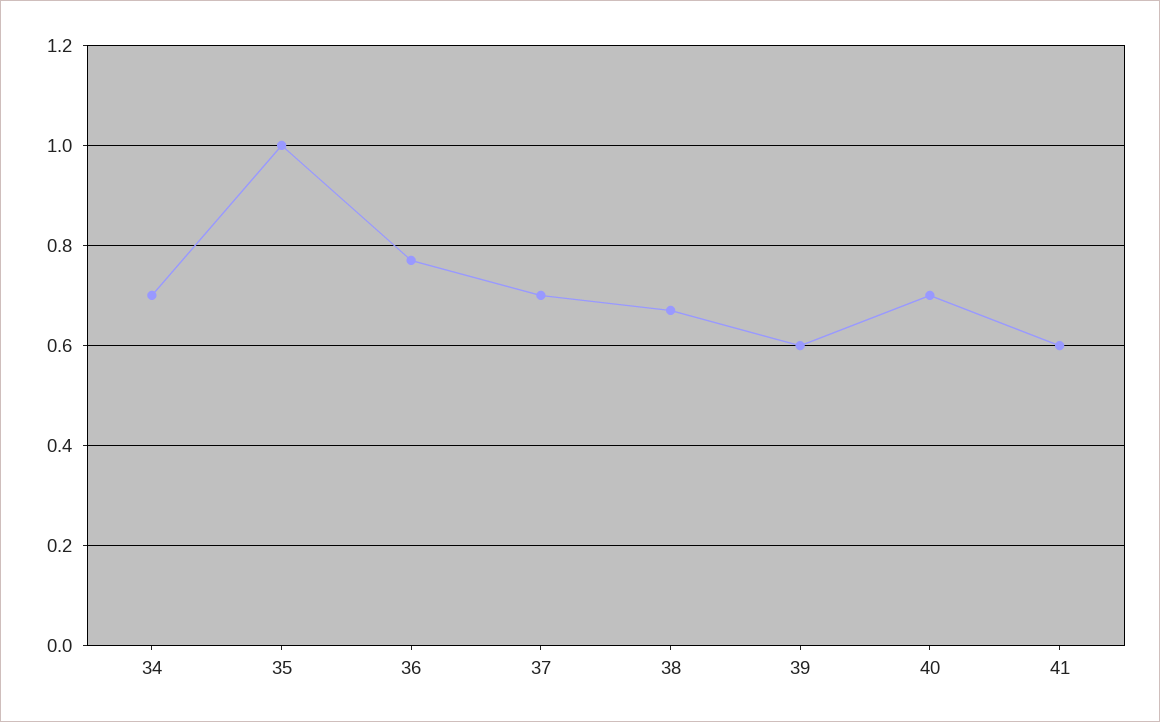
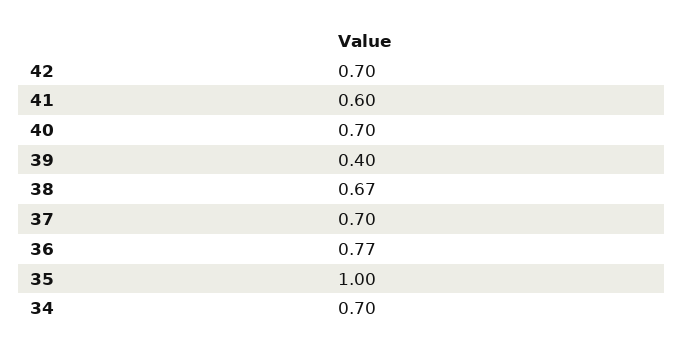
  {
    "34": 0.7,
    "35": 1,
    "36": 0.77,
    "37": 0.7,
    "38": 0.67,
-   "39": 0.6,
+   "39": 0.4,
    "40": 0.7,
-   "41": 0.6
+   "41": 0.6,
+   "42": 0.7
  }

